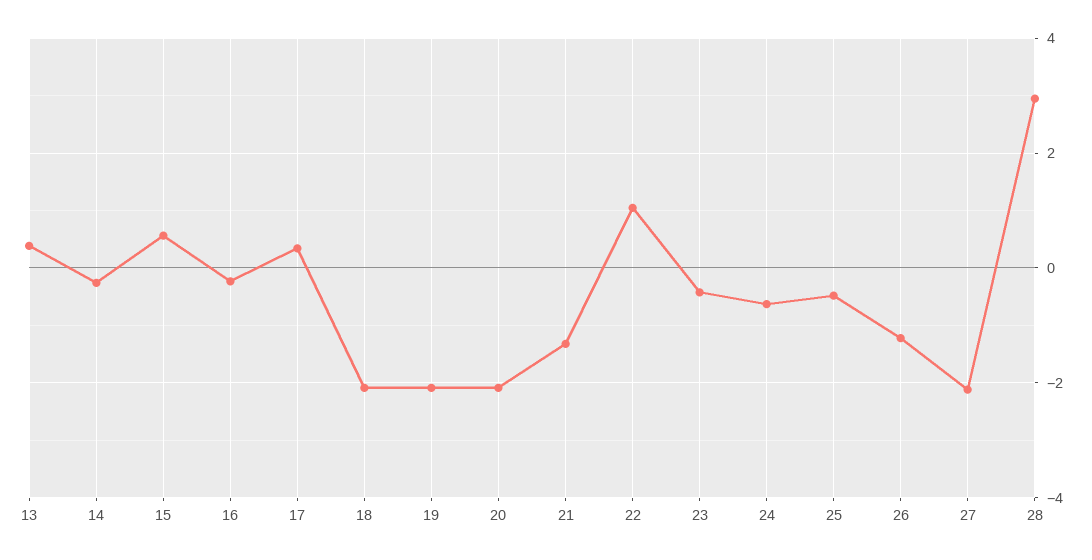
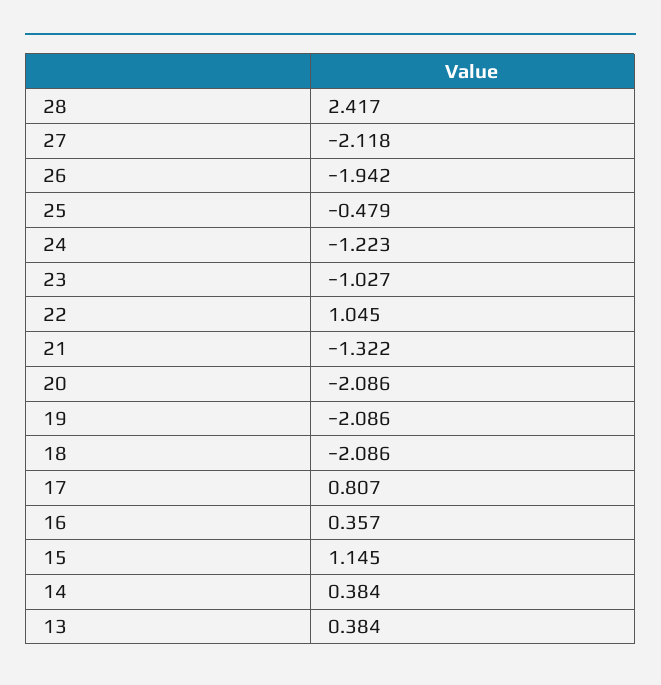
  {
    "13": 0.384,
-   "14": -0.2,
+   "14": 0.384,
-   "15": 0.6,
+   "15": 1.145,
-   "16": -0.2,
+   "16": 0.357,
-   "17": 0.4,
+   "17": 0.807,
    "18": -2.086,
    "19": -2.086,
    "20": -2.086,
    "21": -1.322,
    "22": 1.045,
-   "23": -0.4,
+   "23": -1.027,
-   "24": -0.6,
+   "24": -1.223,
    "25": -0.479,
-   "26": -1.2,
+   "26": -1.942,
    "27": -2.118,
-   "28": 3
+   "28": 2.417
  }

